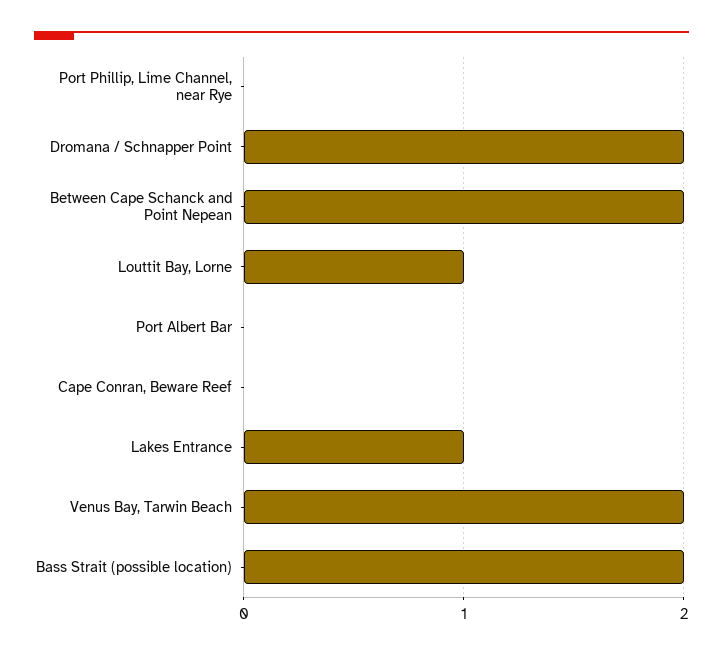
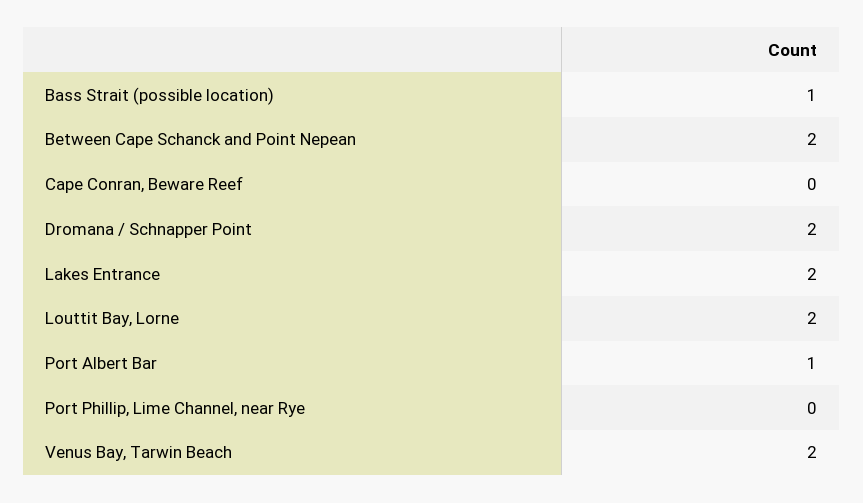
  {
    "Port Phillip, Lime Channel, near Rye": 0,
    "Dromana / Schnapper Point": 2,
    "Between Cape Schanck and Point Nepean": 2,
-   "Louttit Bay, Lorne": 1,
+   "Louttit Bay, Lorne": 2,
-   "Port Albert Bar": 0,
+   "Port Albert Bar": 1,
    "Cape Conran, Beware Reef": 0,
-   "Lakes Entrance": 1,
+   "Lakes Entrance": 2,
    "Venus Bay, Tarwin Beach": 2,
-   "Bass Strait (possible location)": 2
+   "Bass Strait (possible location)": 1
  }

